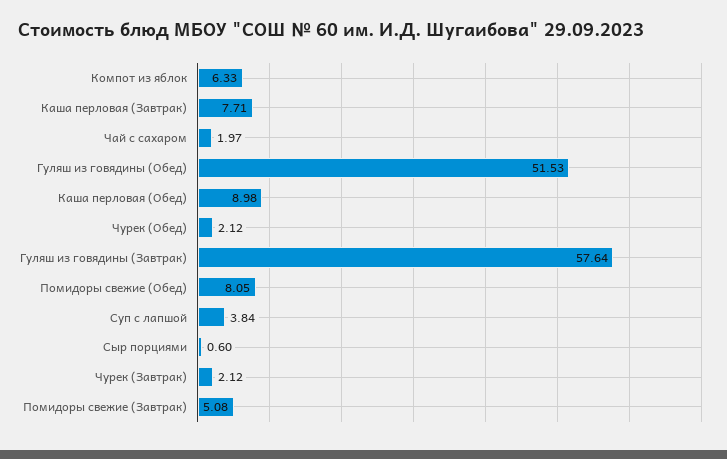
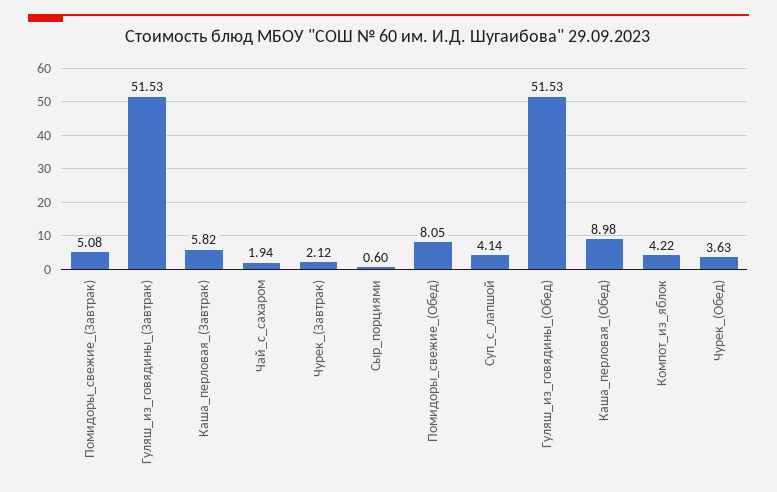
  {
-   "Компот из яблок": 6.33,
+   "Компот из яблок": 4.22,
-   "Каша перловая (Завтрак)": 7.71,
+   "Каша перловая (Завтрак)": 5.82,
-   "Чай с сахаром": 1.97,
+   "Чай с сахаром": 1.94,
    "Гуляш из говядины (Обед)": 51.53,
    "Каша перловая (Обед)": 8.98,
-   "Чурек (Обед)": 2.12,
+   "Чурек (Обед)": 3.63,
-   "Гуляш из говядины (Завтрак)": 57.64,
+   "Гуляш из говядины (Завтрак)": 51.53,
    "Помидоры свежие (Обед)": 8.05,
-   "Суп с лапшой": 3.84,
+   "Суп с лапшой": 4.14,
    "Сыр порциями": 0.6,
    "Чурек (Завтрак)": 2.12,
    "Помидоры свежие (Завтрак)": 5.08
  }

